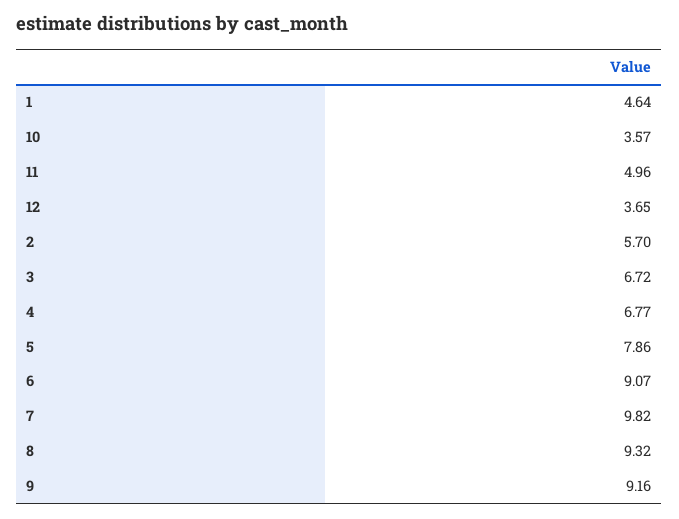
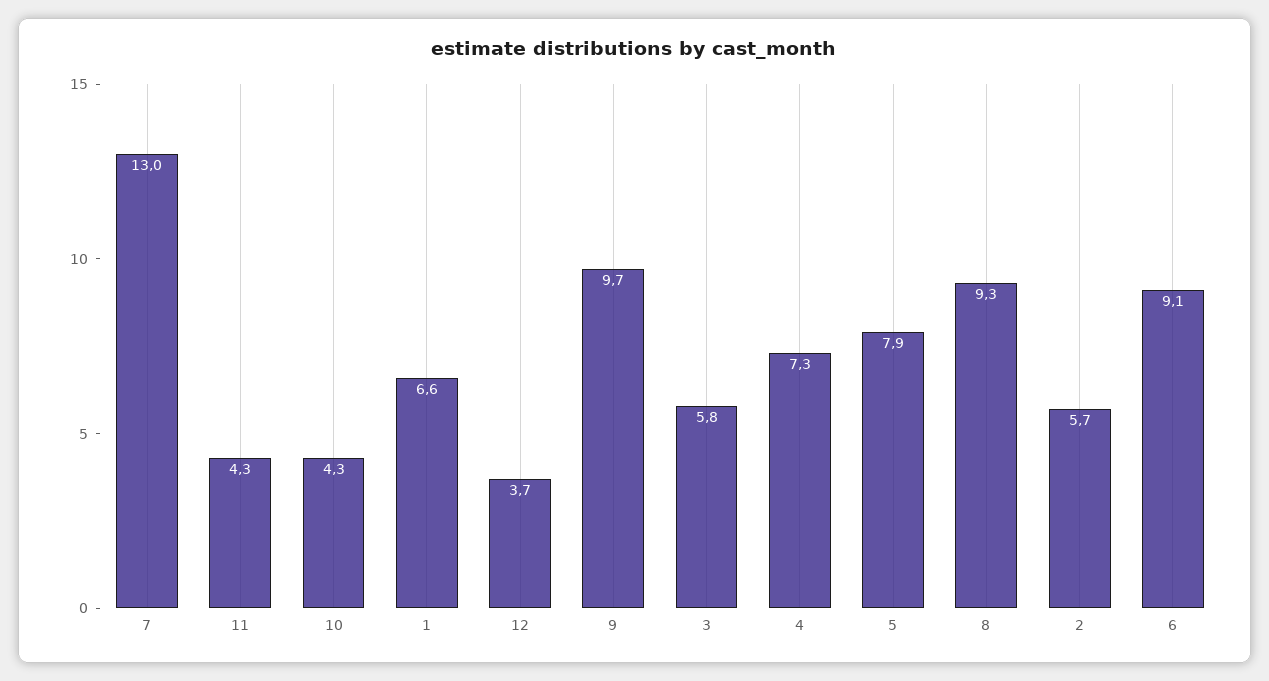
  {
-   "1": 4.64,
+   "1": 6.6,
-   "10": 3.57,
+   "10": 4.3,
-   "11": 4.96,
+   "11": 4.3,
    "12": 3.65,
    "2": 5.7,
-   "3": 6.72,
+   "3": 5.8,
-   "4": 6.77,
+   "4": 7.3,
    "5": 7.86,
    "6": 9.07,
-   "7": 9.82,
+   "7": 13,
    "8": 9.32,
-   "9": 9.16
+   "9": 9.7
  }

